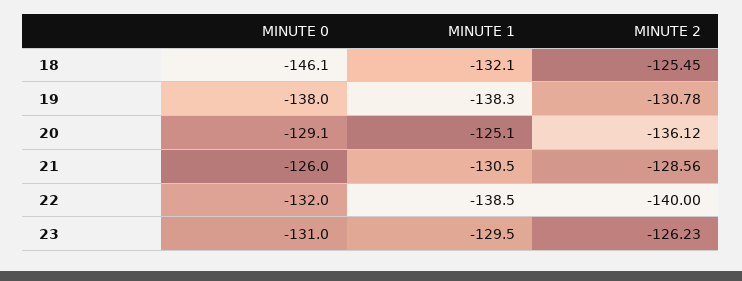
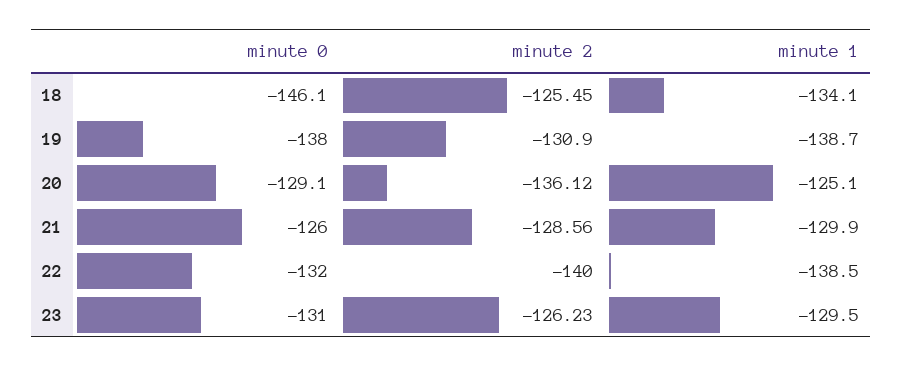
  {
    "MINUTE 0": {
      "18": -146.1,
      "19": -138,
      "20": -129.1,
      "21": -126,
      "22": -132,
      "23": -131
    },
    "MINUTE 1": {
-     "18": -132.1,
+     "18": -134.1,
-     "19": -138.3,
+     "19": -138.7,
      "20": -125.1,
-     "21": -130.5,
+     "21": -129.9,
      "22": -138.5,
      "23": -129.5
    },
    "MINUTE 2": {
      "18": -125.45,
-     "19": -130.78,
+     "19": -130.9,
      "20": -136.12,
      "21": -128.56,
      "22": -140,
      "23": -126.23
    }
  }

